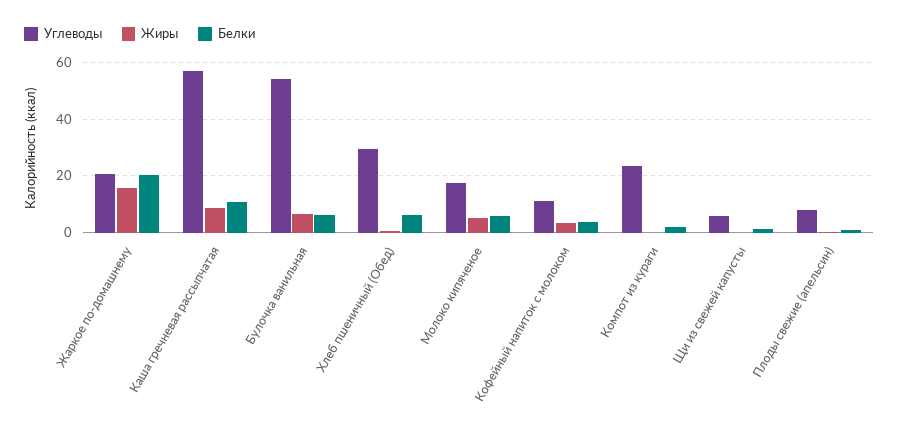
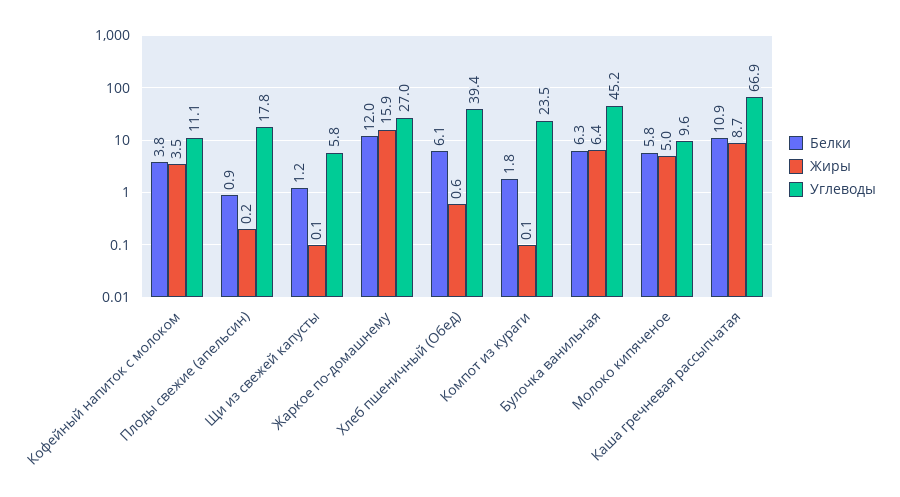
  {
    "Углеводы": {
-     "Жаркое по-домашнему": 20,
+     "Жаркое по-домашнему": 27,
-     "Каша гречневая рассыпчатая": 57.5,
+     "Каша гречневая рассыпчатая": 66.9,
-     "Булочка ванильная": 55,
+     "Булочка ванильная": 45.2,
-     "Хлеб пшеничный (Обед)": 30,
+     "Хлеб пшеничный (Обед)": 39.4,
-     "Молоко кипяченое": 17.5,
+     "Молоко кипяченое": 9.6,
      "Кофейный напиток с молоком": 11.1,
      "Компот из кураги": 23.5,
      "Щи из свежей капусты": 5.8,
-     "Плоды свежие (апельсин)": 7.5
+     "Плоды свежие (апельсин)": 17.8
    },
    "Жиры": {
      "Жаркое по-домашнему": 15.9,
      "Каша гречневая рассыпчатая": 8.7,
      "Булочка ванильная": 6.4,
      "Хлеб пшеничный (Обед)": 0.6,
      "Молоко кипяченое": 5,
      "Кофейный напиток с молоком": 3.5,
      "Компот из кураги": 0.1,
      "Щи из свежей капусты": 0.1,
      "Плоды свежие (апельсин)": 0.2
    },
    "Белки": {
-     "Жаркое по-домашнему": 20,
+     "Жаркое по-домашнему": 12,
      "Каша гречневая рассыпчатая": 10.9,
      "Булочка ванильная": 6.3,
      "Хлеб пшеничный (Обед)": 6.1,
      "Молоко кипяченое": 5.8,
      "Кофейный напиток с молоком": 3.8,
      "Компот из кураги": 1.8,
      "Щи из свежей капусты": 1.2,
      "Плоды свежие (апельсин)": 0.9
    }
  }

